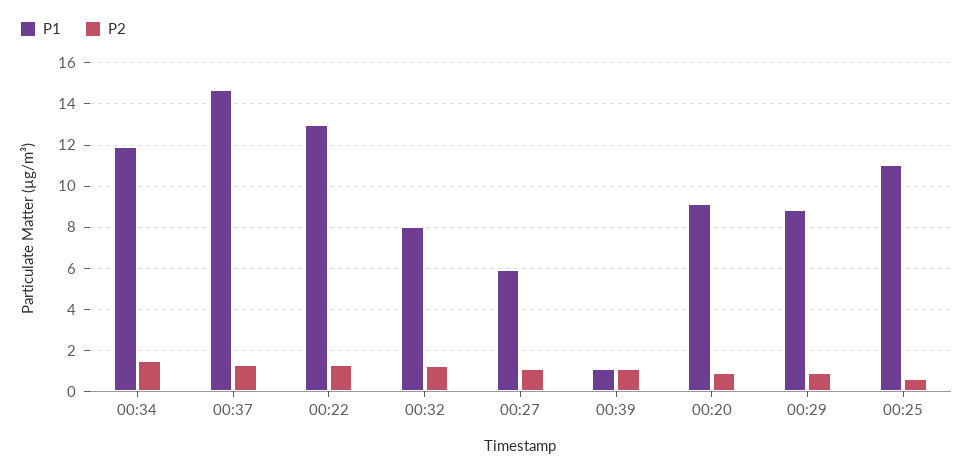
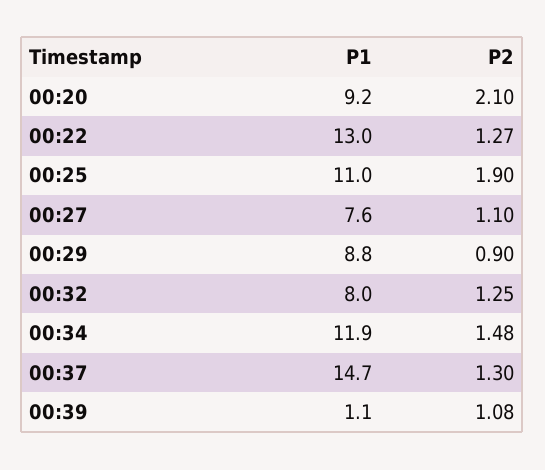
  {
    "P1": {
      "00:34": 11.9,
      "00:37": 14.7,
      "00:22": 13,
      "00:32": 8,
-     "00:27": 6,
+     "00:27": 7.6,
      "00:39": 1.1,
      "00:20": 9.2,
      "00:29": 8.8,
      "00:25": 11
    },
    "P2": {
      "00:34": 1.48,
      "00:37": 1.3,
      "00:22": 1.27,
      "00:32": 1.25,
      "00:27": 1.1,
      "00:39": 1.08,
-     "00:20": 1,
+     "00:20": 2.1,
      "00:29": 0.9,
-     "00:25": 0.5
+     "00:25": 1.9
    }
  }

